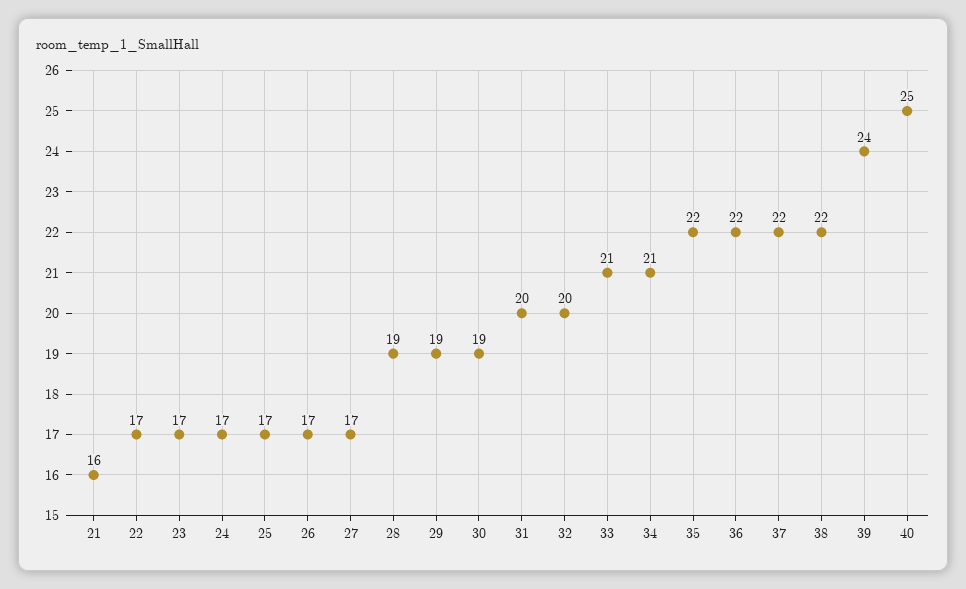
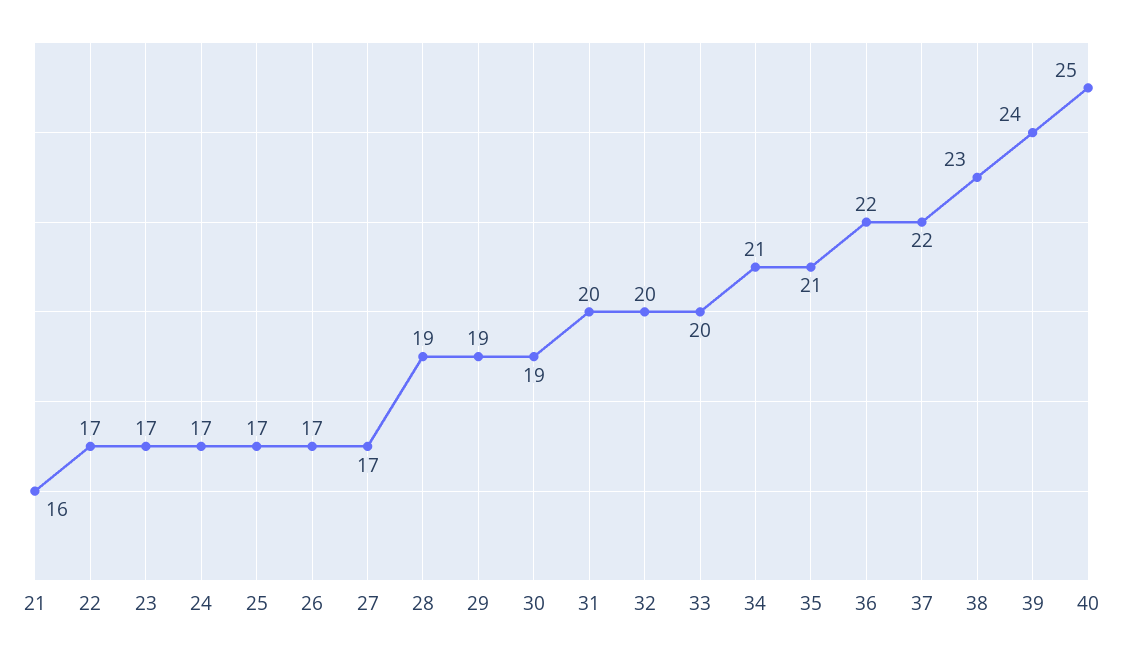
  {
    "21": 16,
    "22": 17,
    "23": 17,
    "24": 17,
    "25": 17,
    "26": 17,
    "27": 17,
    "28": 19,
    "29": 19,
    "30": 19,
    "31": 20,
    "32": 20,
-   "33": 21,
+   "33": 20,
    "34": 21,
-   "35": 22,
+   "35": 21,
    "36": 22,
    "37": 22,
-   "38": 22,
+   "38": 23,
    "39": 24,
    "40": 25
  }

